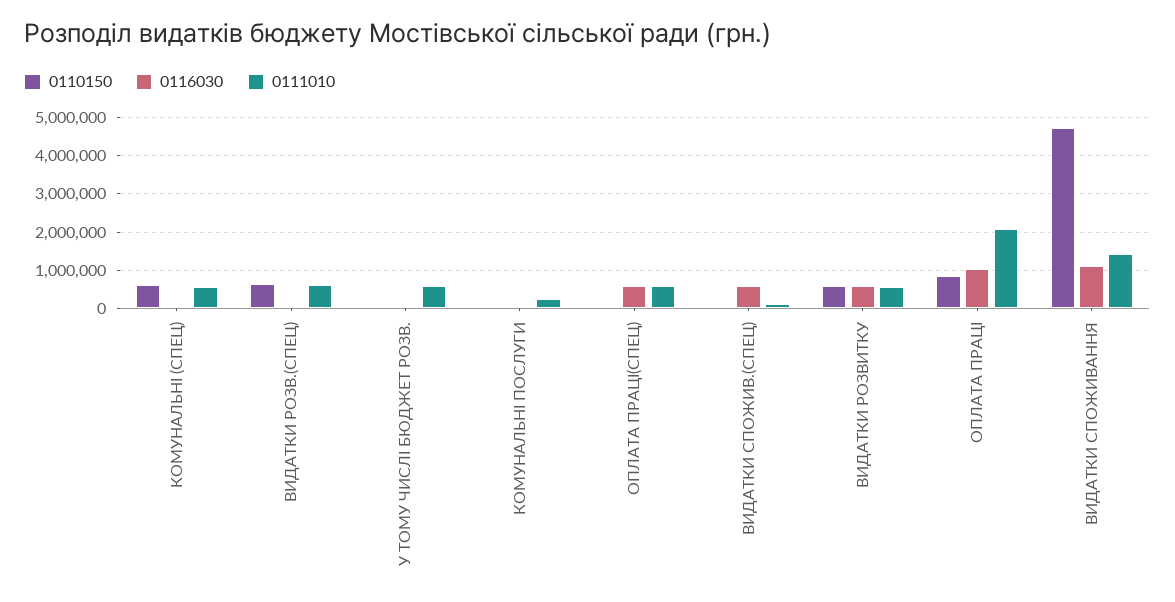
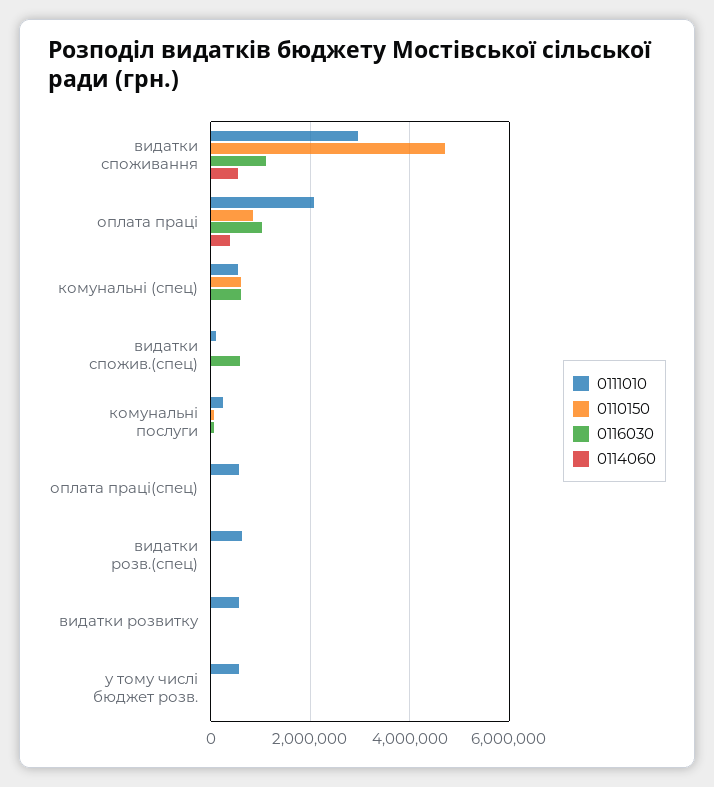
  {
    "0110150": {
      "КОМУНАЛЬНІ (СПЕЦ)": 600000,
-     "ВИДАТКИ РОЗВ.(СПЕЦ)": 600000,
+     "ВИДАТКИ РОЗВ.(СПЕЦ)": 0,
      "У ТОМУ ЧИСЛІ БЮДЖЕТ РОЗВ.": 0,
      "КОМУНАЛЬНІ ПОСЛУГИ": 0,
      "ОПЛАТА ПРАЦІ(СПЕЦ)": 0,
      "ВИДАТКИ СПОЖИВ.(СПЕЦ)": 0,
-     "ВИДАТКИ РОЗВИТКУ": 600000,
+     "ВИДАТКИ РОЗВИТКУ": 0,
      "ОПЛАТА ПРАЦІ": 800000,
      "ВИДАТКИ СПОЖИВАННЯ": 4800000
    },
    "0116030": {
-     "КОМУНАЛЬНІ (СПЕЦ)": 0,
+     "КОМУНАЛЬНІ (СПЕЦ)": 600000,
      "ВИДАТКИ РОЗВ.(СПЕЦ)": 0,
      "У ТОМУ ЧИСЛІ БЮДЖЕТ РОЗВ.": 0,
      "КОМУНАЛЬНІ ПОСЛУГИ": 0,
-     "ОПЛАТА ПРАЦІ(СПЕЦ)": 600000,
+     "ОПЛАТА ПРАЦІ(СПЕЦ)": 0,
      "ВИДАТКИ СПОЖИВ.(СПЕЦ)": 600000,
-     "ВИДАТКИ РОЗВИТКУ": 600000,
+     "ВИДАТКИ РОЗВИТКУ": 0,
      "ОПЛАТА ПРАЦІ": 1000000,
      "ВИДАТКИ СПОЖИВАННЯ": 1200000
    },
    "0111010": {
      "КОМУНАЛЬНІ (СПЕЦ)": 600000,
      "ВИДАТКИ РОЗВ.(СПЕЦ)": 600000,
      "У ТОМУ ЧИСЛІ БЮДЖЕТ РОЗВ.": 600000,
      "КОМУНАЛЬНІ ПОСЛУГИ": 200000,
      "ОПЛАТА ПРАЦІ(СПЕЦ)": 600000,
      "ВИДАТКИ СПОЖИВ.(СПЕЦ)": 200000,
      "ВИДАТКИ РОЗВИТКУ": 600000,
      "ОПЛАТА ПРАЦІ": 2000000,
-     "ВИДАТКИ СПОЖИВАННЯ": 1400000
+     "ВИДАТКИ СПОЖИВАННЯ": 3000000
-   }
+   },
+   "0114060": {
+     "ВИДАТКИ СПОЖИВАННЯ": 600000,
+     "ОПЛАТА ПРАЦІ": 400000,
+     "КОМУНАЛЬНІ (СПЕЦ)": 0,
+     "ВИДАТКИ СПОЖИВ.(СПЕЦ)": 0,
+     "КОМУНАЛЬНІ ПОСЛУГИ": 0,
+     "ОПЛАТА ПРАЦІ(СПЕЦ)": 0,
+     "ВИДАТКИ РОЗВ.(СПЕЦ)": 0,
+     "ВИДАТКИ РОЗВИТКУ": 0,
+     "У ТОМУ ЧИСЛІ БЮДЖЕТ РОЗВ.": 0
+   }
  }

